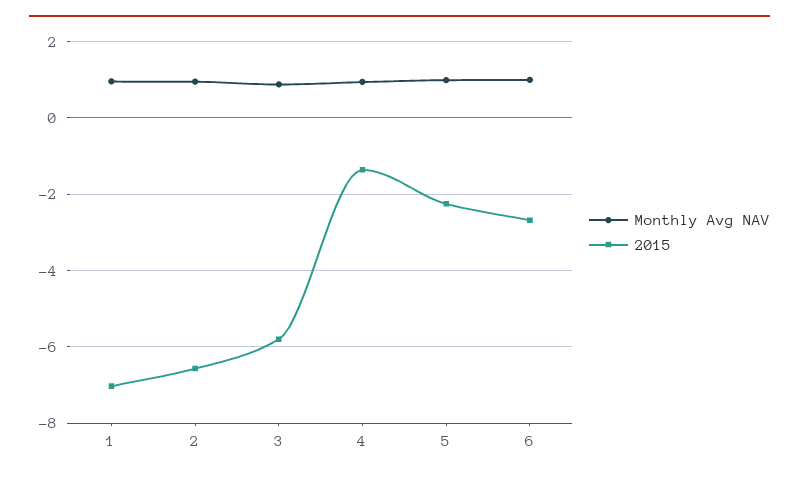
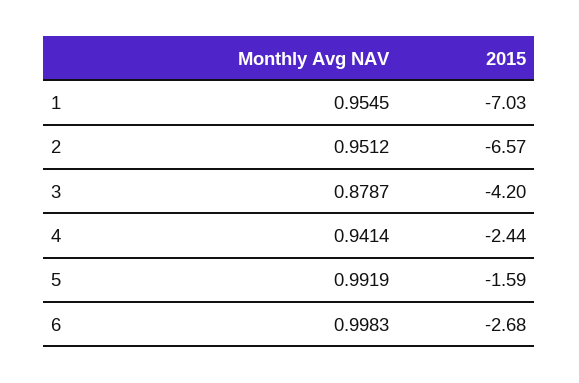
  {
    "Monthly Avg NAV": {
      "1": 0.9545,
      "2": 0.9512,
      "3": 0.8787,
      "4": 0.9414,
      "5": 0.9919,
      "6": 0.9983
    },
    "2015": {
      "1": -7.03,
      "2": -6.57,
-     "3": -5.8,
+     "3": -4.2,
-     "4": -1.4,
+     "4": -2.44,
-     "5": -2.2,
+     "5": -1.59,
      "6": -2.68
    }
  }

